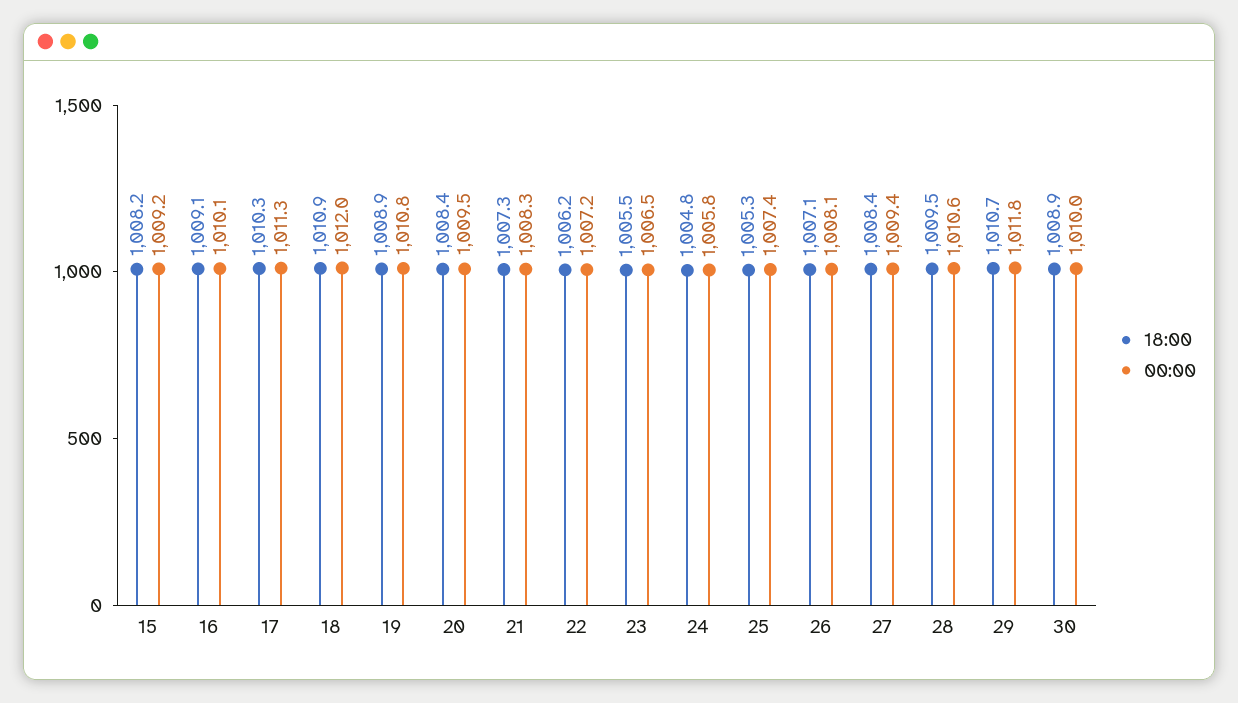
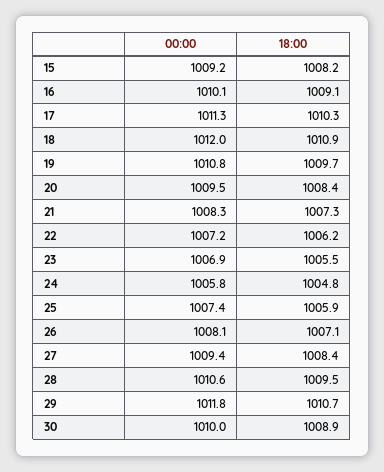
  {
    "18:00": {
      "15": 1008.2,
      "16": 1009.1,
      "17": 1010.3,
      "18": 1010.9,
-     "19": 1008.9,
+     "19": 1009.7,
      "20": 1008.4,
      "21": 1007.3,
      "22": 1006.2,
      "23": 1005.5,
      "24": 1004.8,
-     "25": 1005.3,
+     "25": 1005.9,
      "26": 1007.1,
      "27": 1008.4,
      "28": 1009.5,
      "29": 1010.7,
      "30": 1008.9
    },
    "00:00": {
      "15": 1009.2,
      "16": 1010.1,
      "17": 1011.3,
      "18": 1012,
      "19": 1010.8,
      "20": 1009.5,
      "21": 1008.3,
      "22": 1007.2,
-     "23": 1006.5,
+     "23": 1006.9,
      "24": 1005.8,
      "25": 1007.4,
      "26": 1008.1,
      "27": 1009.4,
      "28": 1010.6,
      "29": 1011.8,
      "30": 1010
    }
  }

